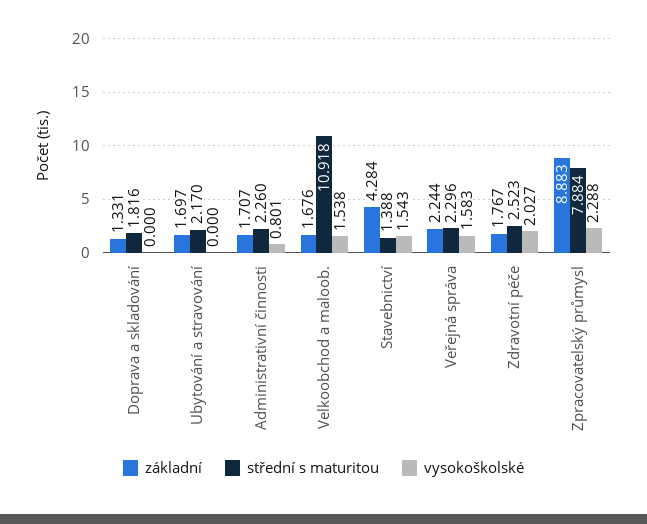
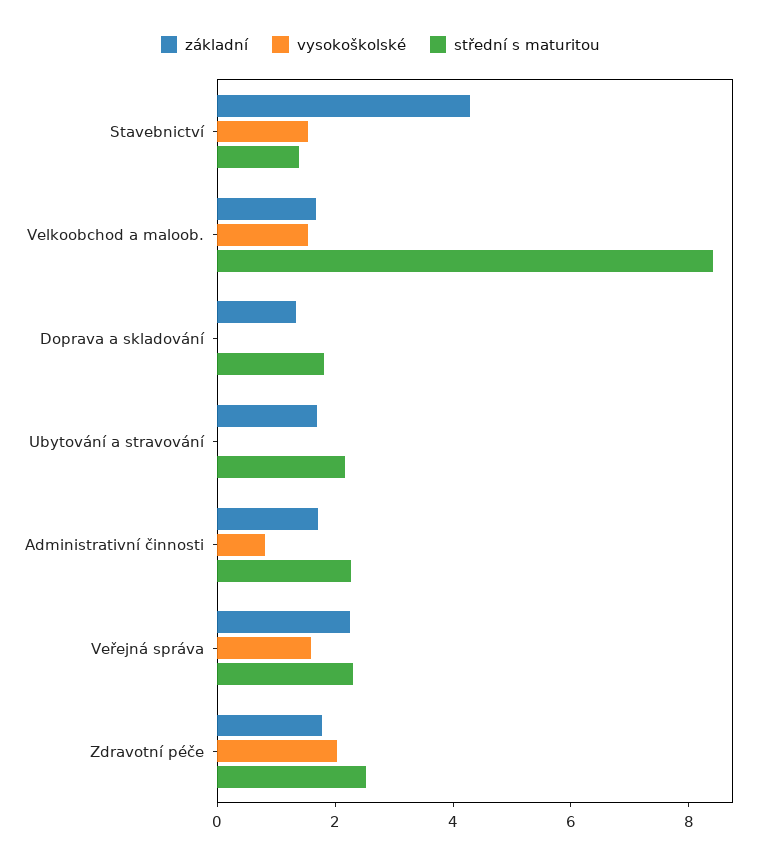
  {
    "základní": {
      "Doprava a skladování": 1.331,
      "Ubytování a stravování": 1.697,
      "Administrativní činnosti": 1.707,
      "Velkoobchod a maloob.": 1.676,
      "Stavebnictví": 4.284,
      "Veřejná správa": 2.244,
-     "Zdravotní péče": 1.767,
+     "Zdravotní péče": 1.767
-     "Zpracovatelský průmysl": 8.883
    },
    "střední s maturitou": {
      "Doprava a skladování": 1.816,
      "Ubytování a stravování": 2.17,
      "Administrativní činnosti": 2.26,
-     "Velkoobchod a maloob.": 10.918,
+     "Velkoobchod a maloob.": 8.5,
      "Stavebnictví": 1.388,
      "Veřejná správa": 2.296,
-     "Zdravotní péče": 2.523,
+     "Zdravotní péče": 2.523
-     "Zpracovatelský průmysl": 7.884
    },
    "vysokoškolské": {
      "Doprava a skladování": 0,
      "Ubytování a stravování": 0,
      "Administrativní činnosti": 0.801,
      "Velkoobchod a maloob.": 1.538,
      "Stavebnictví": 1.543,
      "Veřejná správa": 1.583,
-     "Zdravotní péče": 2.027,
+     "Zdravotní péče": 2.027
-     "Zpracovatelský průmysl": 2.288
    }
  }

